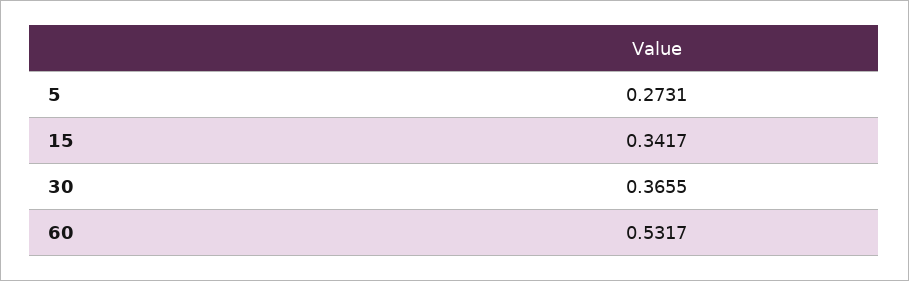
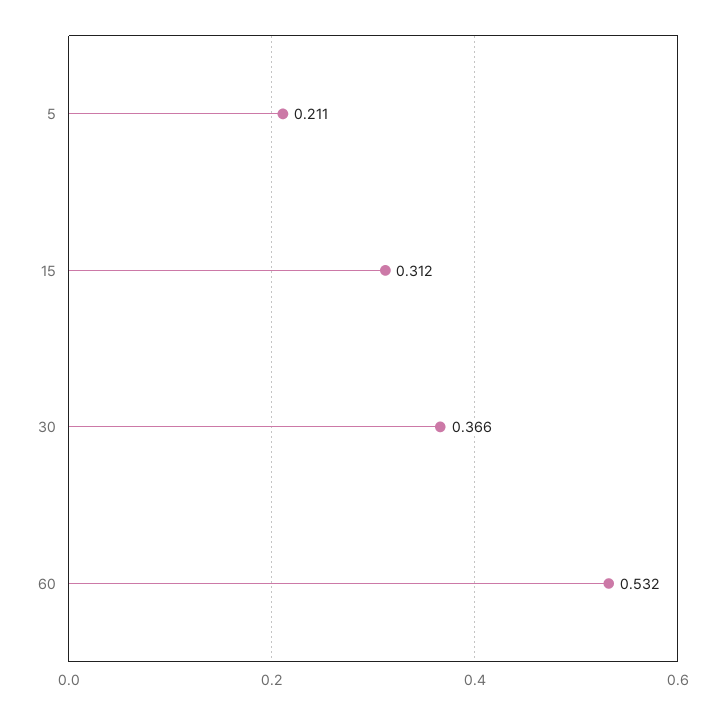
  {
-   "5": 0.2731,
+   "5": 0.211,
-   "15": 0.3417,
+   "15": 0.312,
    "30": 0.3655,
    "60": 0.5317
  }

